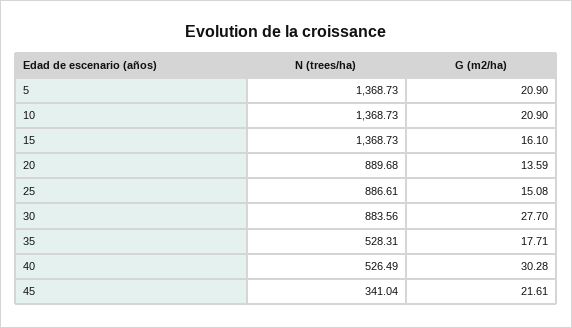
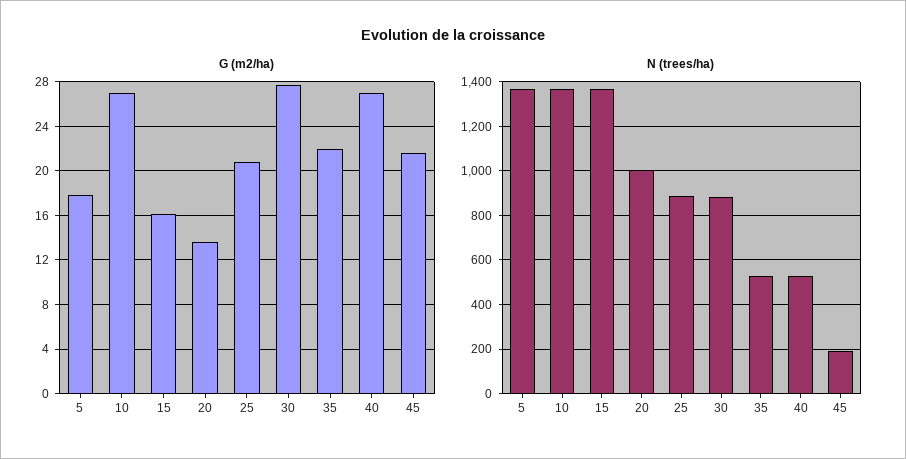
  {
    "N (trees/ha)": {
      "5": 1368.73,
      "10": 1368.73,
      "15": 1368.73,
-     "20": 889.68,
+     "20": 1000,
      "25": 886.61,
      "30": 883.56,
      "35": 528.31,
      "40": 526.49,
-     "45": 341.04
+     "45": 200
    },
    "G (m2/ha)": {
-     "5": 20.9,
+     "5": 18,
-     "10": 20.9,
+     "10": 27,
      "15": 16.1,
      "20": 13.59,
-     "25": 15.08,
+     "25": 21,
      "30": 27.7,
-     "35": 17.71,
+     "35": 22,
-     "40": 30.28,
+     "40": 27,
      "45": 21.61
    }
  }

